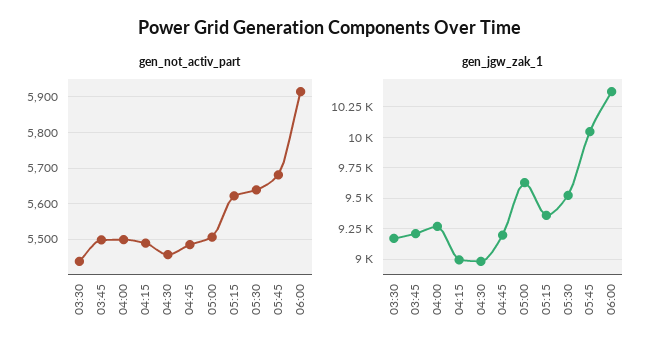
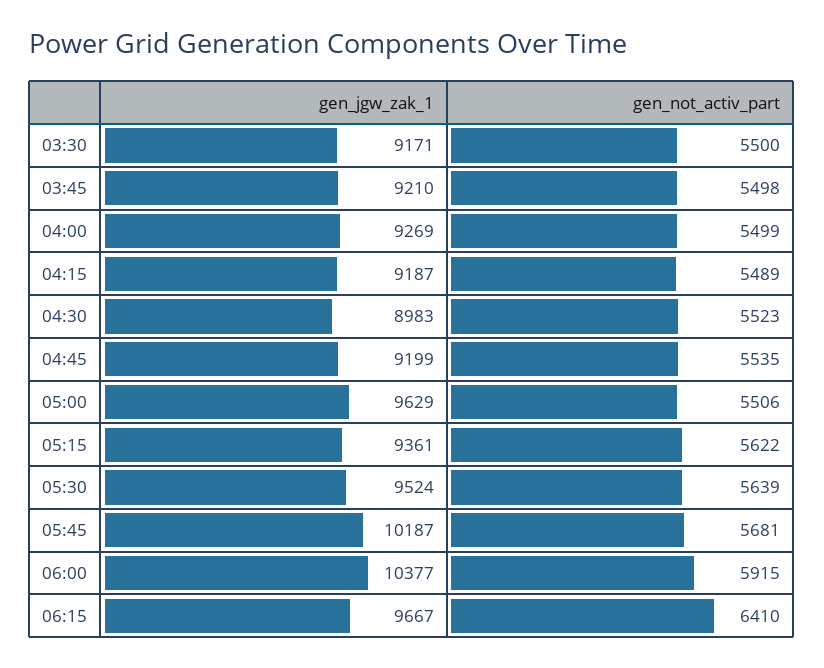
  {
    "gen_not_activ_part": {
-     "03:30": 5440,
+     "03:30": 5500,
      "03:45": 5498,
      "04:00": 5499,
      "04:15": 5489,
-     "04:30": 5460,
+     "04:30": 5523,
-     "04:45": 5480,
+     "04:45": 5535,
      "05:00": 5506,
      "05:15": 5622,
      "05:30": 5639,
      "05:45": 5681,
-     "06:00": 5915
+     "06:00": 5915,
+     "06:15": 6410
    },
    "gen_jgw_zak_1": {
      "03:30": 9171,
      "03:45": 9210,
      "04:00": 9269,
-     "04:15": 9000,
+     "04:15": 9187,
      "04:30": 8983,
      "04:45": 9199,
      "05:00": 9629,
      "05:15": 9361,
      "05:30": 9524,
-     "05:45": 10050,
+     "05:45": 10187,
-     "06:00": 10377
+     "06:00": 10377,
+     "06:15": 9667
    }
  }

